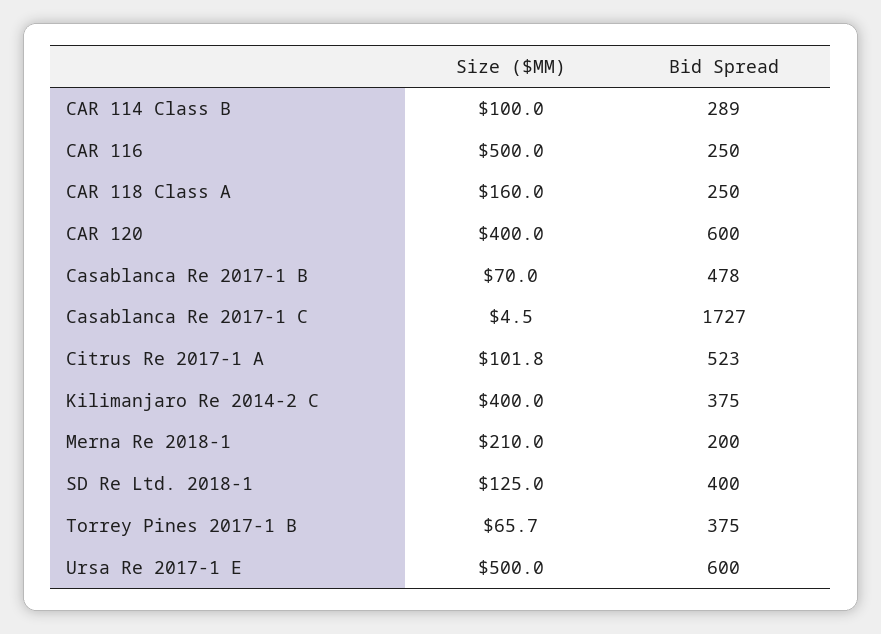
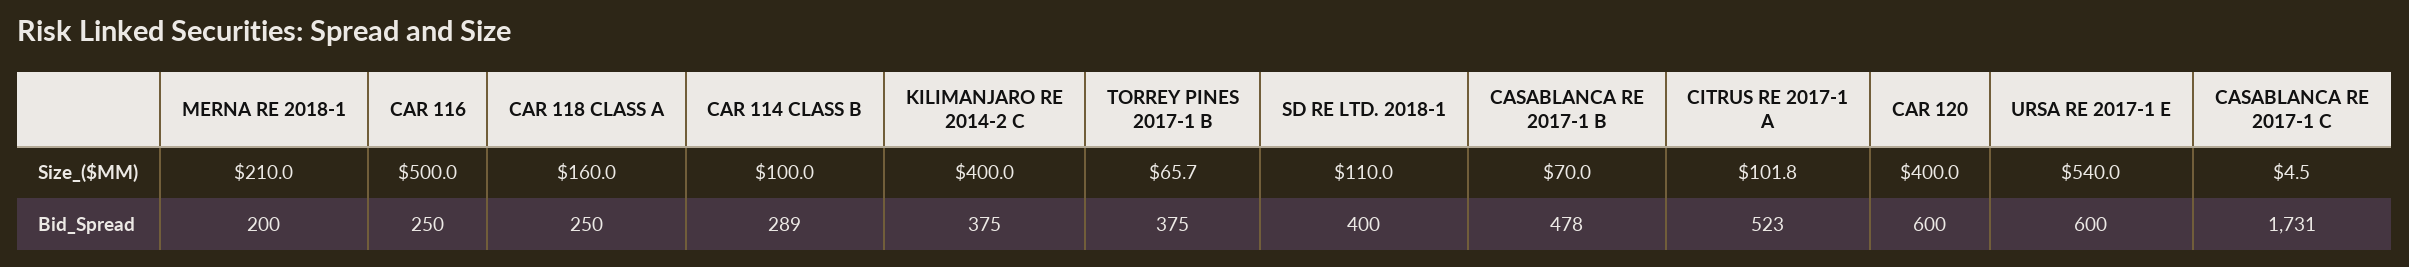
  {
    "Size ($MM)": {
      "CAR 114 Class B": 100,
      "CAR 116": 500,
      "CAR 118 Class A": 160,
      "CAR 120": 400,
      "Casablanca Re 2017-1 B": 70,
      "Casablanca Re 2017-1 C": 4.5,
      "Citrus Re 2017-1 A": 101.8,
      "Kilimanjaro Re 2014-2 C": 400,
      "Merna Re 2018-1": 210,
-     "SD Re Ltd. 2018-1": 125,
+     "SD Re Ltd. 2018-1": 110,
      "Torrey Pines 2017-1 B": 65.7,
-     "Ursa Re 2017-1 E": 500
+     "Ursa Re 2017-1 E": 540
    },
    "Bid Spread": {
      "CAR 114 Class B": 289,
      "CAR 116": 250,
      "CAR 118 Class A": 250,
      "CAR 120": 600,
      "Casablanca Re 2017-1 B": 478,
-     "Casablanca Re 2017-1 C": 1727,
+     "Casablanca Re 2017-1 C": 1731,
      "Citrus Re 2017-1 A": 523,
      "Kilimanjaro Re 2014-2 C": 375,
      "Merna Re 2018-1": 200,
      "SD Re Ltd. 2018-1": 400,
      "Torrey Pines 2017-1 B": 375,
      "Ursa Re 2017-1 E": 600
    }
  }

